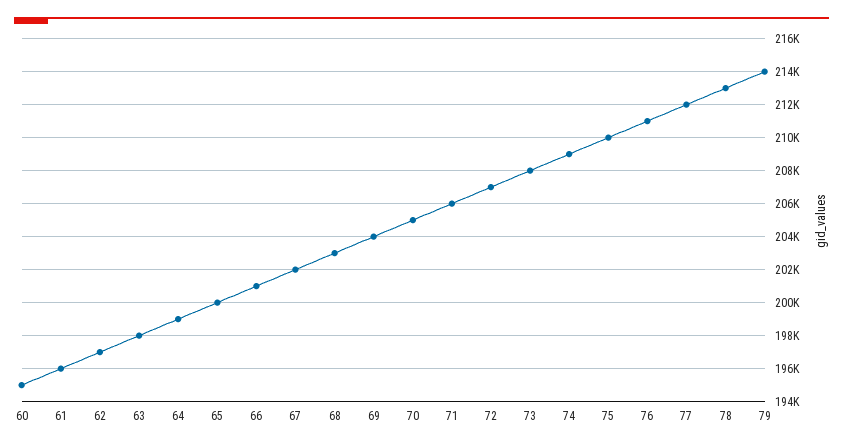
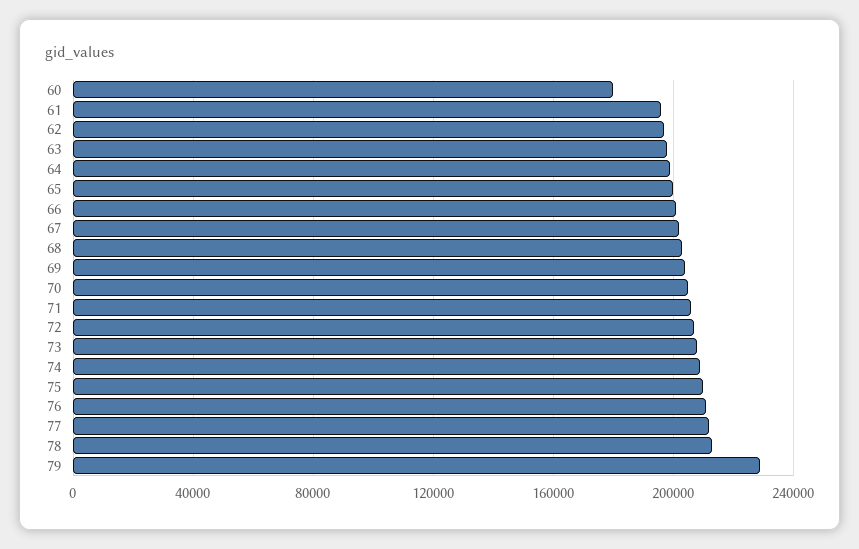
  {
-   "60": 195000,
+   "60": 180000,
    "61": 196000,
    "62": 197000,
    "63": 198000,
    "64": 199000,
    "65": 200000,
    "66": 201000,
    "67": 202000,
    "68": 203000,
    "69": 204000,
    "70": 205000,
    "71": 206000,
    "72": 207000,
    "73": 208000,
    "74": 209000,
    "75": 210000,
    "76": 211000,
    "77": 212000,
    "78": 213000,
-   "79": 214000
+   "79": 230000
  }

